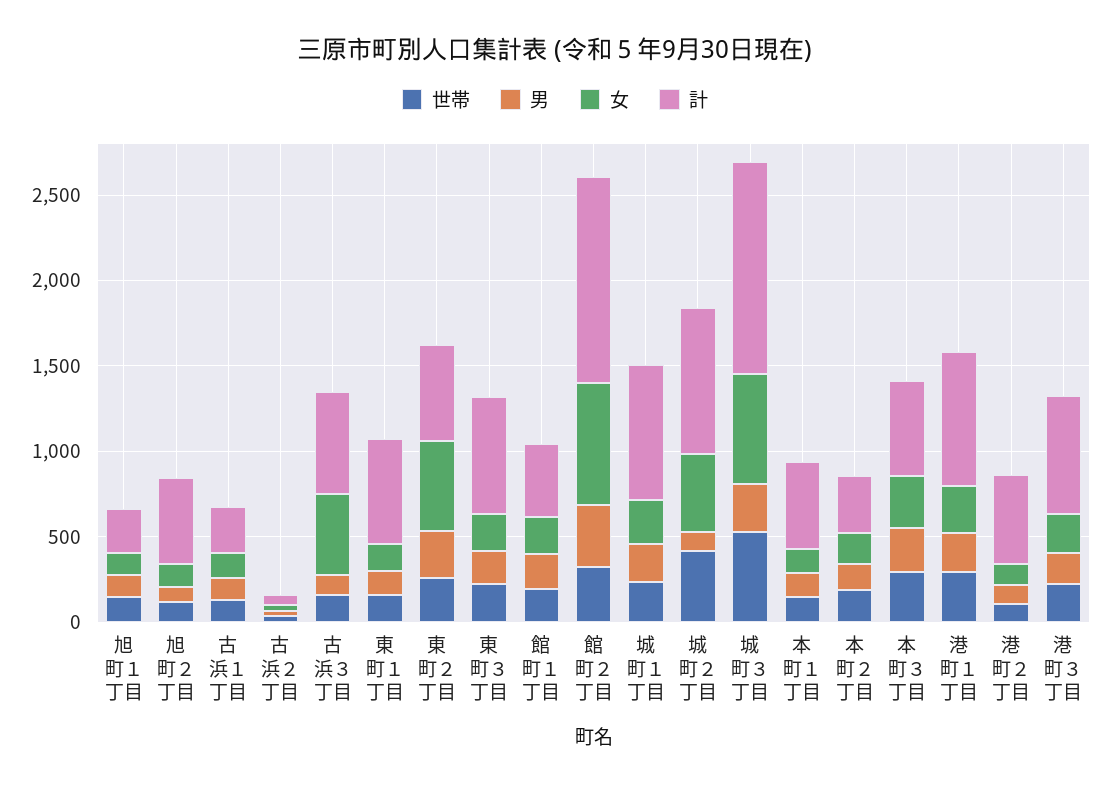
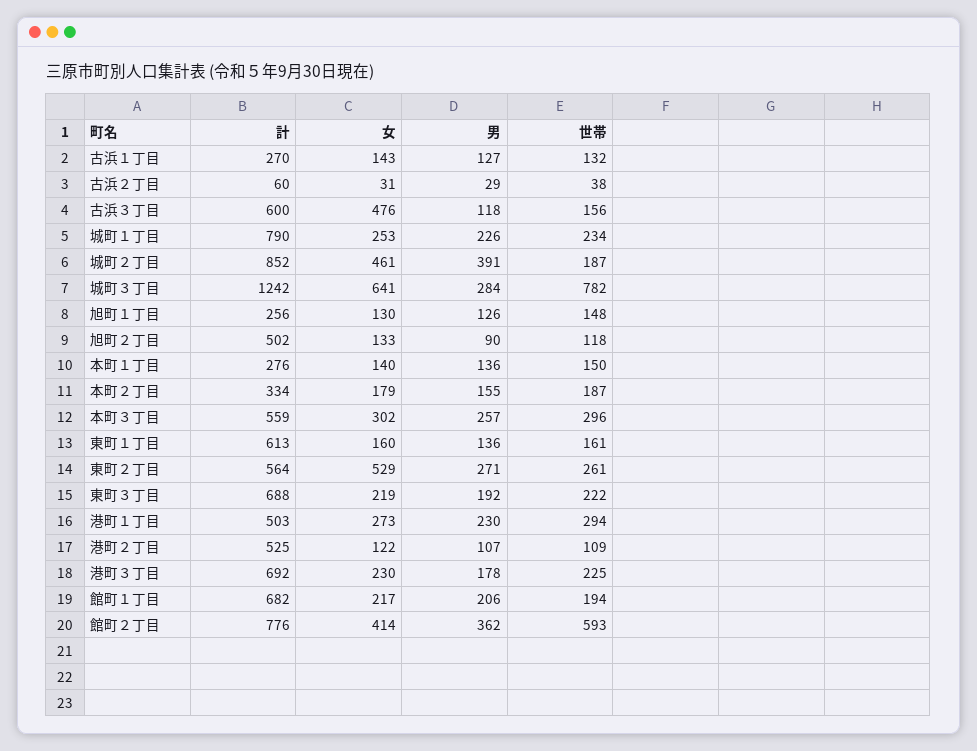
  {
    "世帯": {
      "旭町１丁目": 148,
      "旭町２丁目": 118,
      "古浜１丁目": 132,
      "古浜２丁目": 38,
      "古浜３丁目": 156,
      "東町１丁目": 161,
      "東町２丁目": 261,
      "東町３丁目": 222,
      "館町１丁目": 194,
-     "館町２丁目": 300,
+     "館町２丁目": 593,
      "城町１丁目": 234,
-     "城町２丁目": 400,
+     "城町２丁目": 187,
-     "城町３丁目": 500,
+     "城町３丁目": 782,
      "本町１丁目": 150,
      "本町２丁目": 187,
      "本町３丁目": 296,
      "港町１丁目": 294,
      "港町２丁目": 109,
      "港町３丁目": 225
    },
    "男": {
      "旭町１丁目": 126,
      "旭町２丁目": 90,
      "古浜１丁目": 127,
      "古浜２丁目": 29,
      "古浜３丁目": 118,
      "東町１丁目": 136,
      "東町２丁目": 271,
      "東町３丁目": 192,
      "館町１丁目": 206,
      "館町２丁目": 362,
      "城町１丁目": 226,
-     "城町２丁目": 100,
+     "城町２丁目": 391,
      "城町３丁目": 284,
      "本町１丁目": 136,
      "本町２丁目": 155,
      "本町３丁目": 257,
      "港町１丁目": 230,
      "港町２丁目": 107,
      "港町３丁目": 178
    },
    "女": {
      "旭町１丁目": 130,
      "旭町２丁目": 133,
      "古浜１丁目": 143,
      "古浜２丁目": 31,
      "古浜３丁目": 476,
      "東町１丁目": 160,
      "東町２丁目": 529,
      "東町３丁目": 219,
      "館町１丁目": 217,
-     "館町２丁目": 700,
+     "館町２丁目": 414,
      "城町１丁目": 253,
      "城町２丁目": 461,
      "城町３丁目": 641,
      "本町１丁目": 140,
      "本町２丁目": 179,
      "本町３丁目": 302,
      "港町１丁目": 273,
      "港町２丁目": 122,
      "港町３丁目": 230
    },
    "計": {
      "旭町１丁目": 256,
      "旭町２丁目": 502,
      "古浜１丁目": 270,
      "古浜２丁目": 60,
      "古浜３丁目": 600,
      "東町１丁目": 613,
      "東町２丁目": 564,
      "東町３丁目": 688,
-     "館町１丁目": 400,
+     "館町１丁目": 682,
-     "館町２丁目": 1200,
+     "館町２丁目": 776,
      "城町１丁目": 790,
      "城町２丁目": 852,
      "城町３丁目": 1242,
-     "本町１丁目": 500,
+     "本町１丁目": 276,
      "本町２丁目": 334,
      "本町３丁目": 559,
-     "港町１丁目": 800,
+     "港町１丁目": 503,
      "港町２丁目": 525,
      "港町３丁目": 692
    }
  }

